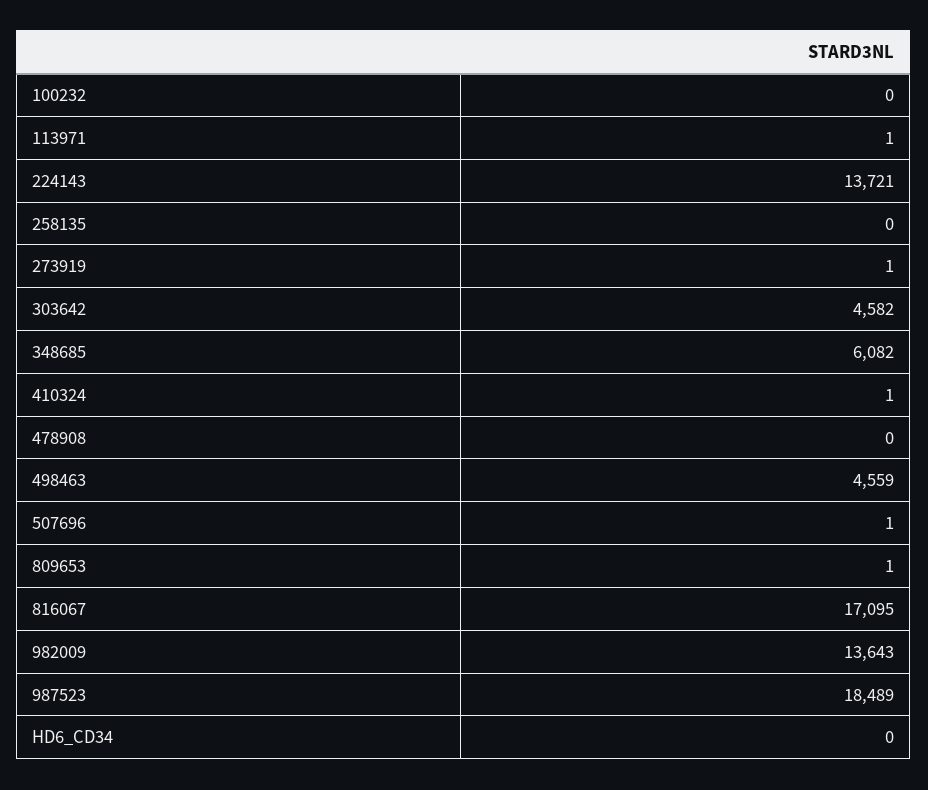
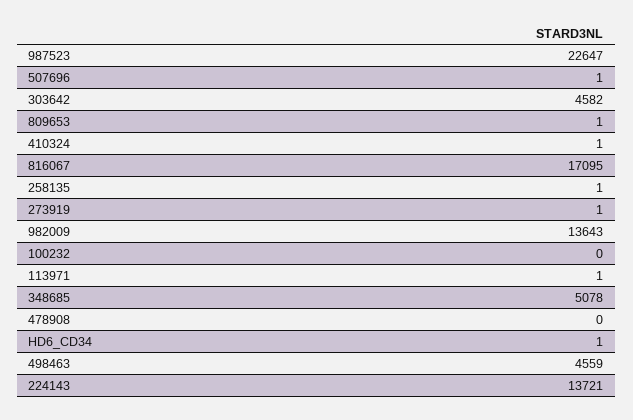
  {
    "100232": 0,
    "113971": 1,
    "224143": 13721,
-   "258135": 0,
+   "258135": 1,
    "273919": 1,
    "303642": 4582,
-   "348685": 6082,
+   "348685": 5078,
    "410324": 1,
    "478908": 0,
    "498463": 4559,
    "507696": 1,
    "809653": 1,
    "816067": 17095,
    "982009": 13643,
-   "987523": 18489,
+   "987523": 22647,
-   "HD6_CD34": 0
+   "HD6_CD34": 1
  }

